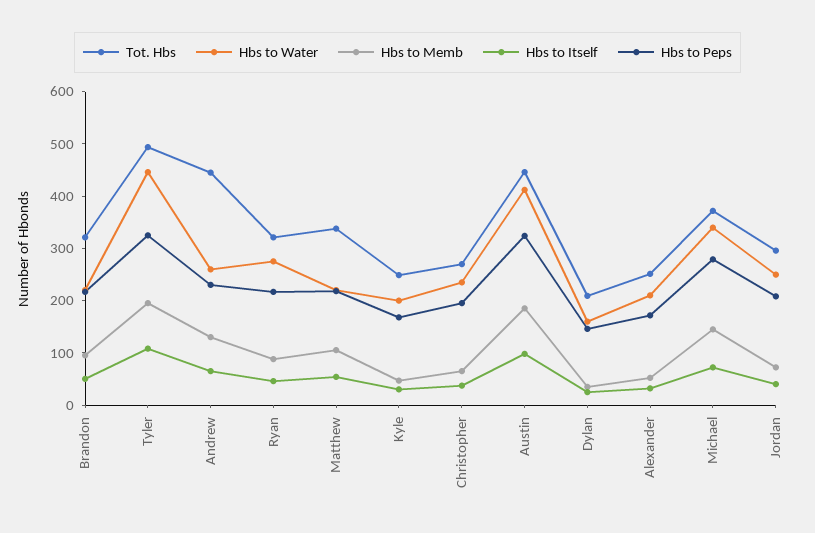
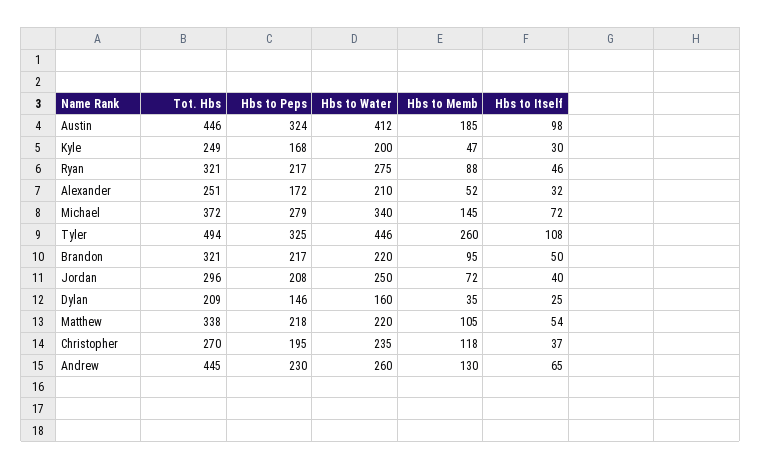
  {
    "Tot. Hbs": {
      "Brandon": 321,
      "Tyler": 494,
      "Andrew": 445,
      "Ryan": 321,
      "Matthew": 338,
      "Kyle": 249,
      "Christopher": 270,
      "Austin": 446,
      "Dylan": 209,
      "Alexander": 251,
      "Michael": 372,
      "Jordan": 296
    },
    "Hbs to Water": {
      "Brandon": 220,
      "Tyler": 446,
      "Andrew": 260,
      "Ryan": 275,
      "Matthew": 220,
      "Kyle": 200,
      "Christopher": 235,
      "Austin": 412,
      "Dylan": 160,
      "Alexander": 210,
      "Michael": 340,
      "Jordan": 250
    },
    "Hbs to Memb": {
      "Brandon": 95,
-     "Tyler": 200,
+     "Tyler": 260,
      "Andrew": 130,
      "Ryan": 88,
      "Matthew": 105,
      "Kyle": 47,
-     "Christopher": 60,
+     "Christopher": 118,
      "Austin": 185,
      "Dylan": 35,
      "Alexander": 52,
      "Michael": 145,
      "Jordan": 72
    },
    "Hbs to Itself": {
      "Brandon": 50,
      "Tyler": 108,
      "Andrew": 65,
      "Ryan": 46,
      "Matthew": 54,
      "Kyle": 30,
      "Christopher": 37,
      "Austin": 98,
      "Dylan": 25,
      "Alexander": 32,
      "Michael": 72,
      "Jordan": 40
    },
    "Hbs to Peps": {
      "Brandon": 217,
      "Tyler": 325,
      "Andrew": 230,
      "Ryan": 217,
      "Matthew": 218,
      "Kyle": 168,
      "Christopher": 195,
      "Austin": 324,
      "Dylan": 146,
      "Alexander": 172,
      "Michael": 279,
      "Jordan": 208
    }
  }

